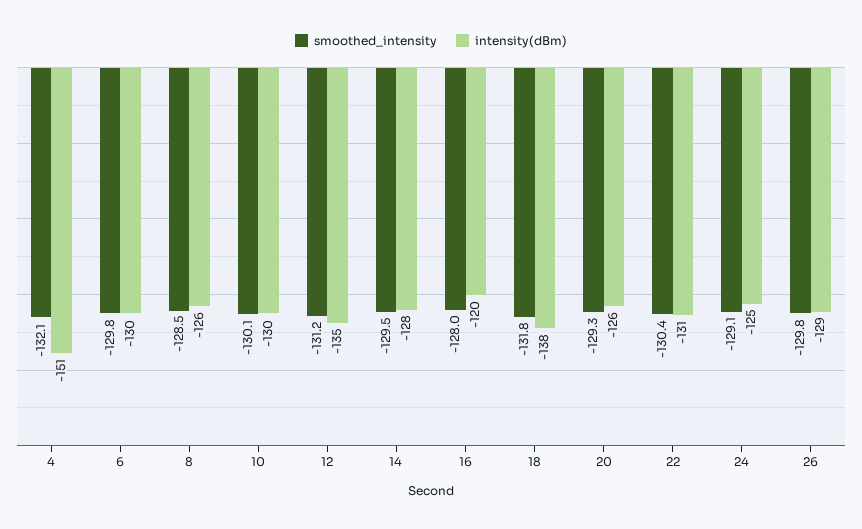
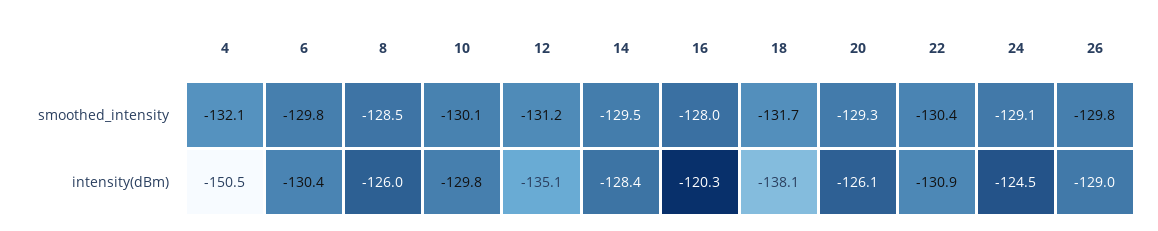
  {
    "smoothed_intensity": {
      "4": -132.1,
      "6": -129.8,
      "8": -128.5,
      "10": -130.1,
      "12": -131.2,
      "14": -129.5,
      "16": -128,
-     "18": -131.8,
+     "18": -131.7,
      "20": -129.3,
      "22": -130.4,
      "24": -129.1,
      "26": -129.8
    },
    "intensity(dBm)": {
      "4": -150.5,
      "6": -130.4,
      "8": -126,
      "10": -129.8,
      "12": -135.1,
      "14": -128.4,
      "16": -120.3,
      "18": -138.1,
      "20": -126.1,
      "22": -130.9,
      "24": -124.5,
      "26": -129
    }
  }

